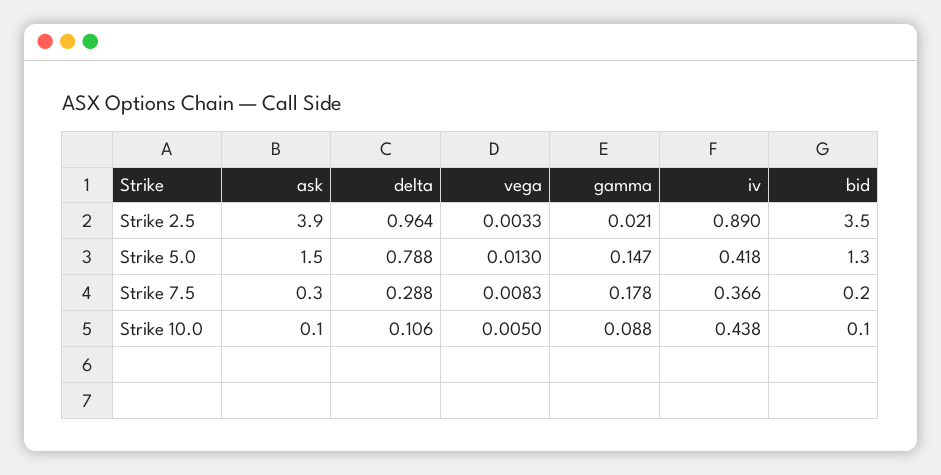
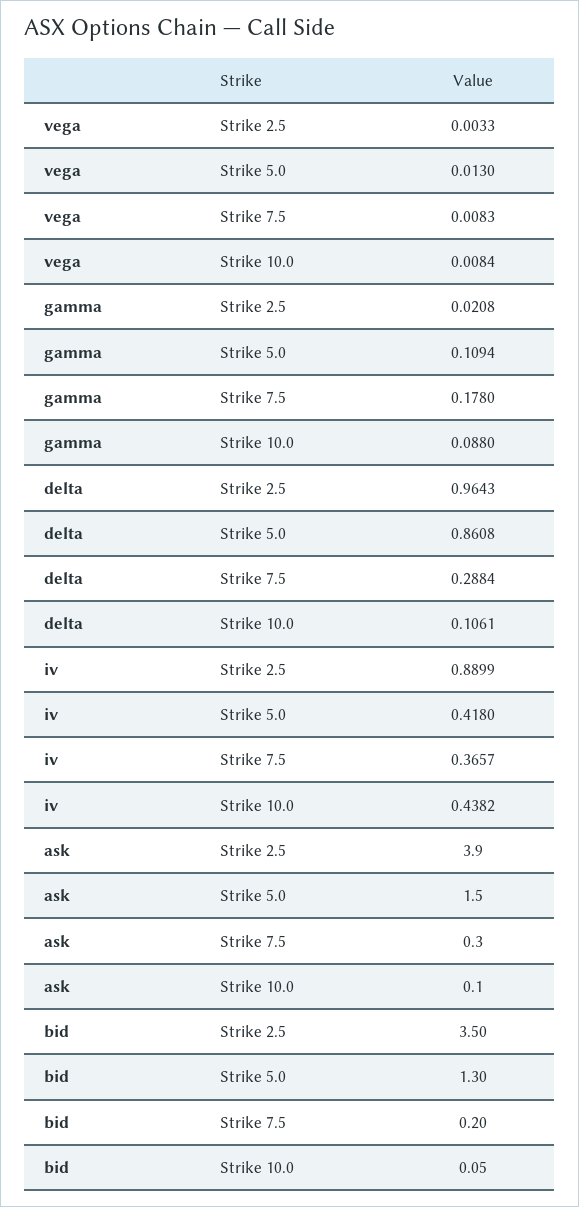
  {
    "ask": {
      "Strike 2.5": 3.9,
      "Strike 5.0": 1.5,
      "Strike 7.5": 0.3,
      "Strike 10.0": 0.1
    },
    "delta": {
      "Strike 2.5": 0.9643,
-     "Strike 5.0": 0.788,
+     "Strike 5.0": 0.8608,
      "Strike 7.5": 0.2884,
      "Strike 10.0": 0.1061
    },
    "vega": {
      "Strike 2.5": 0.0033,
      "Strike 5.0": 0.013,
      "Strike 7.5": 0.0083,
-     "Strike 10.0": 0.005
+     "Strike 10.0": 0.0084
    },
    "gamma": {
      "Strike 2.5": 0.0208,
-     "Strike 5.0": 0.147,
+     "Strike 5.0": 0.1094,
      "Strike 7.5": 0.178,
      "Strike 10.0": 0.088
    },
    "iv": {
      "Strike 2.5": 0.8899,
      "Strike 5.0": 0.418,
      "Strike 7.5": 0.3657,
      "Strike 10.0": 0.4382
    },
    "bid": {
      "Strike 2.5": 3.5,
      "Strike 5.0": 1.3,
      "Strike 7.5": 0.2,
      "Strike 10.0": 0.05
    }
  }

